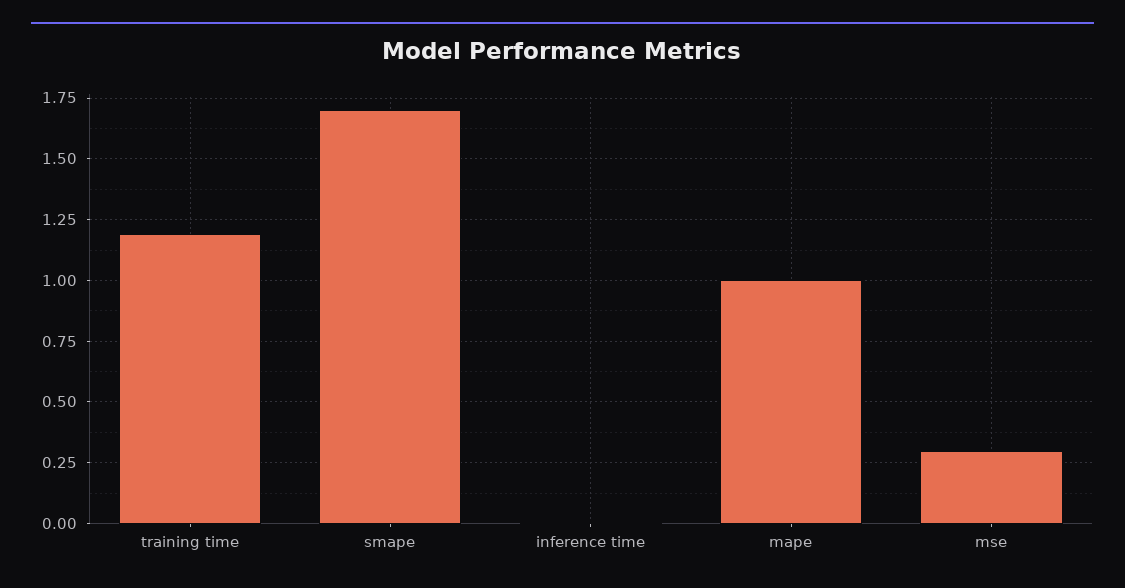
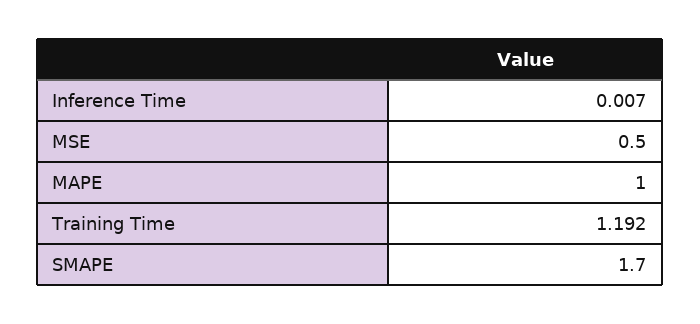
  {
    "training time": 1.192,
    "smape": 1.7,
    "inference time": 0.007,
    "mape": 1,
-   "mse": 0.3
+   "mse": 0.5
  }

